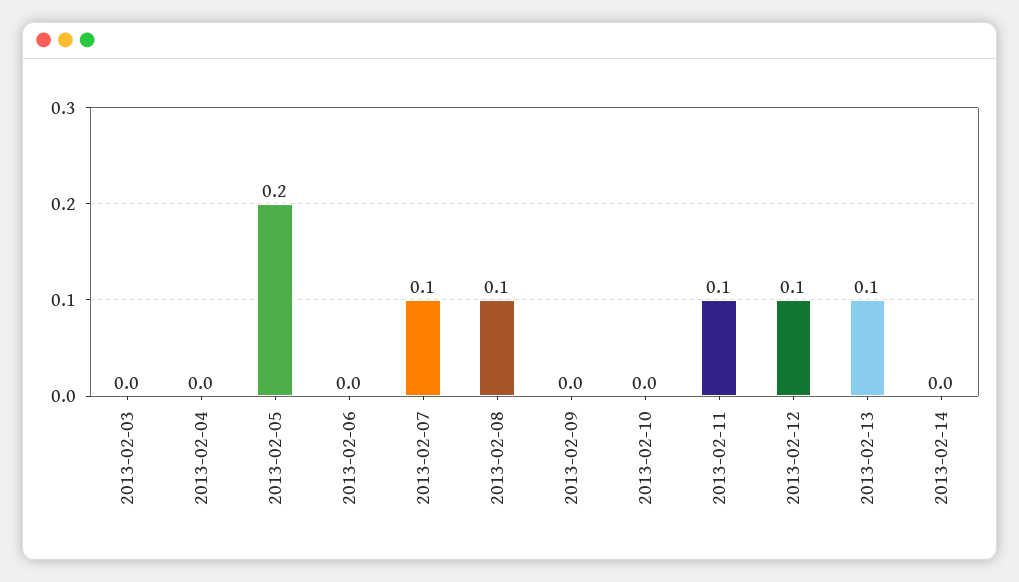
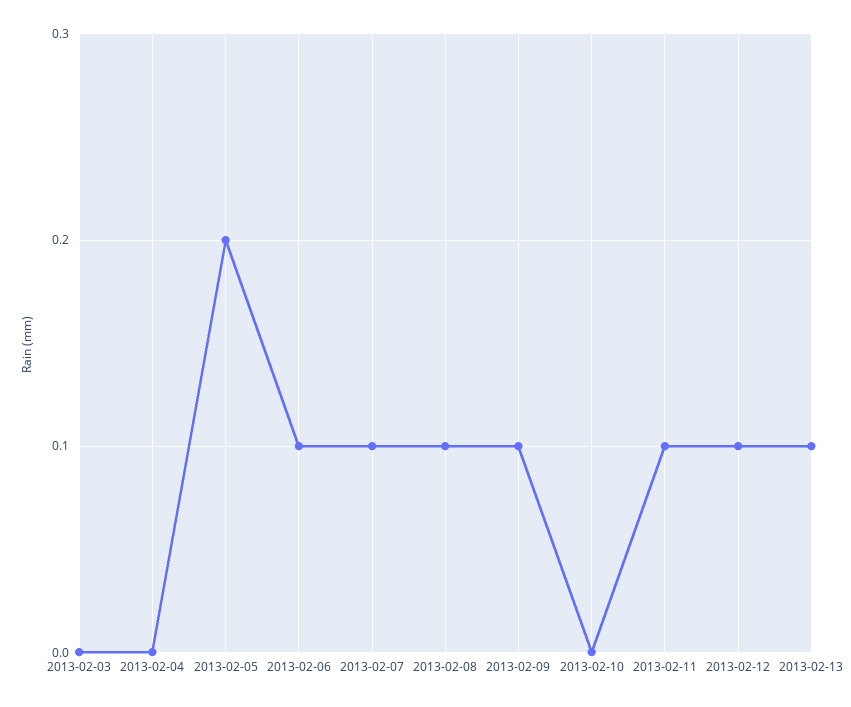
  {
    "2013-02-03": 0,
    "2013-02-04": 0,
    "2013-02-05": 0.2,
-   "2013-02-06": 0,
+   "2013-02-06": 0.1,
    "2013-02-07": 0.1,
    "2013-02-08": 0.1,
-   "2013-02-09": 0,
+   "2013-02-09": 0.1,
    "2013-02-10": 0,
    "2013-02-11": 0.1,
    "2013-02-12": 0.1,
-   "2013-02-13": 0.1,
+   "2013-02-13": 0.1
-   "2013-02-14": 0
  }

